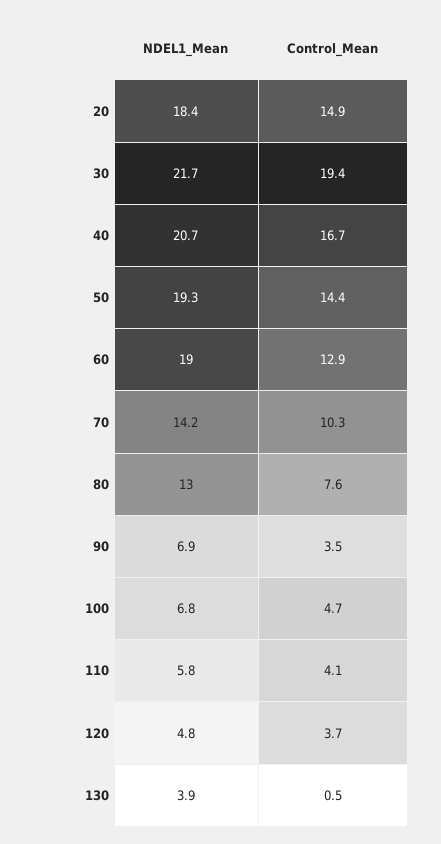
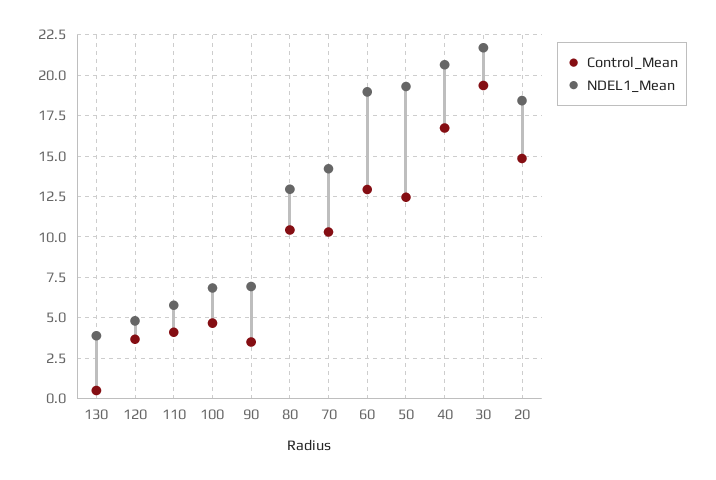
  {
    "NDEL1_Mean": {
      "20": 18.4,
      "30": 21.7,
      "40": 20.7,
      "50": 19.3,
      "60": 19,
      "70": 14.2,
      "80": 13,
      "90": 6.9,
      "100": 6.8,
      "110": 5.8,
      "120": 4.8,
      "130": 3.9
    },
    "Control_Mean": {
      "20": 14.9,
      "30": 19.4,
      "40": 16.7,
-     "50": 14.4,
+     "50": 12.5,
      "60": 12.9,
      "70": 10.3,
-     "80": 7.6,
+     "80": 10.5,
      "90": 3.5,
      "100": 4.7,
      "110": 4.1,
      "120": 3.7,
      "130": 0.5
    }
  }

